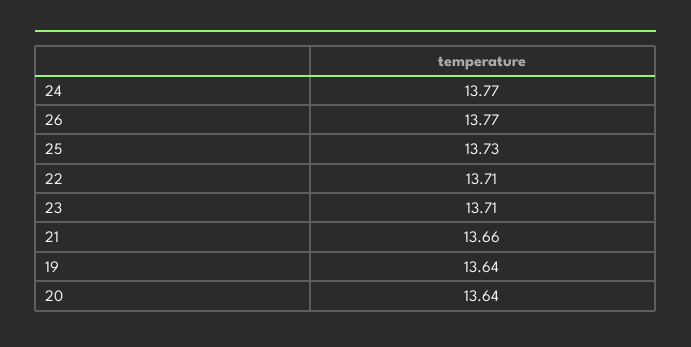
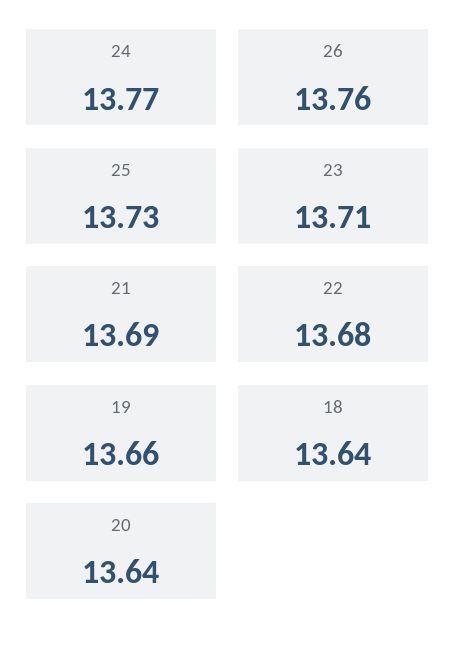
  {
    "24": 13.77,
-   "26": 13.77,
+   "26": 13.76,
    "25": 13.73,
-   "22": 13.71,
+   "22": 13.68,
    "23": 13.71,
-   "21": 13.66,
+   "21": 13.69,
-   "19": 13.64,
+   "19": 13.66,
-   "20": 13.64
+   "20": 13.64,
+   "18": 13.64
  }

